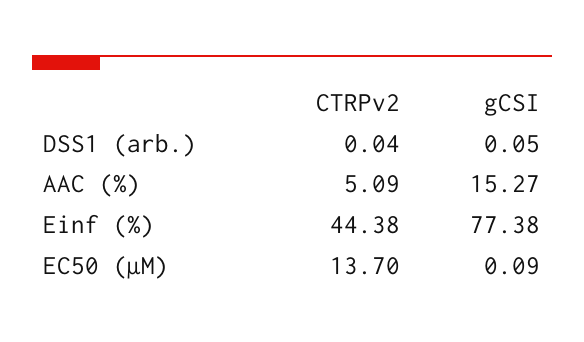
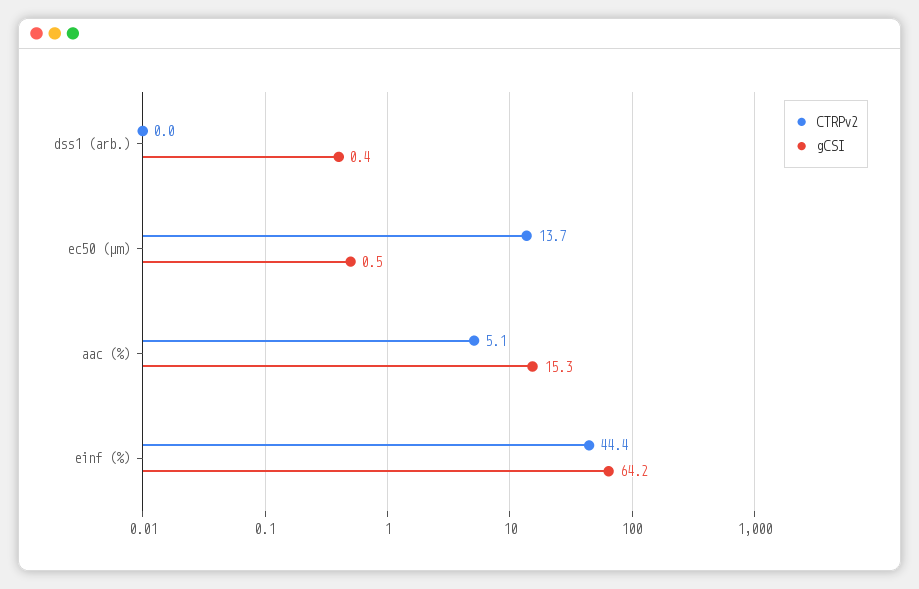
  {
    "CTRPv2": {
      "DSS1 (arb.)": 0.04,
      "AAC (%)": 5.09,
      "Einf (%)": 44.38,
      "EC50 (µM)": 13.7
    },
    "gCSI": {
-     "DSS1 (arb.)": 0.05,
+     "DSS1 (arb.)": 0.4,
      "AAC (%)": 15.27,
-     "Einf (%)": 77.38,
+     "Einf (%)": 64.2,
-     "EC50 (µM)": 0.09
+     "EC50 (µM)": 0.5
    }
  }

